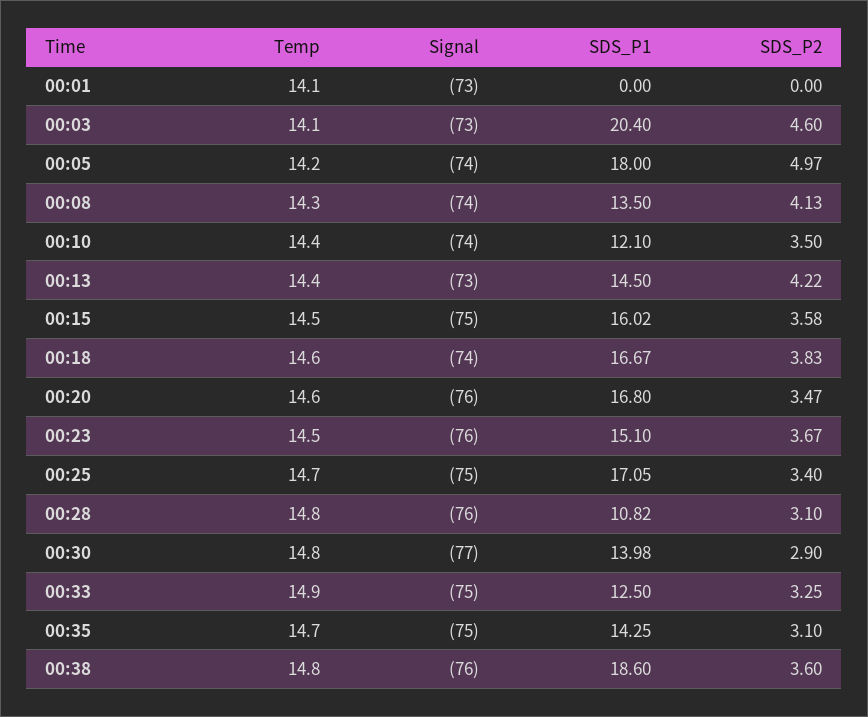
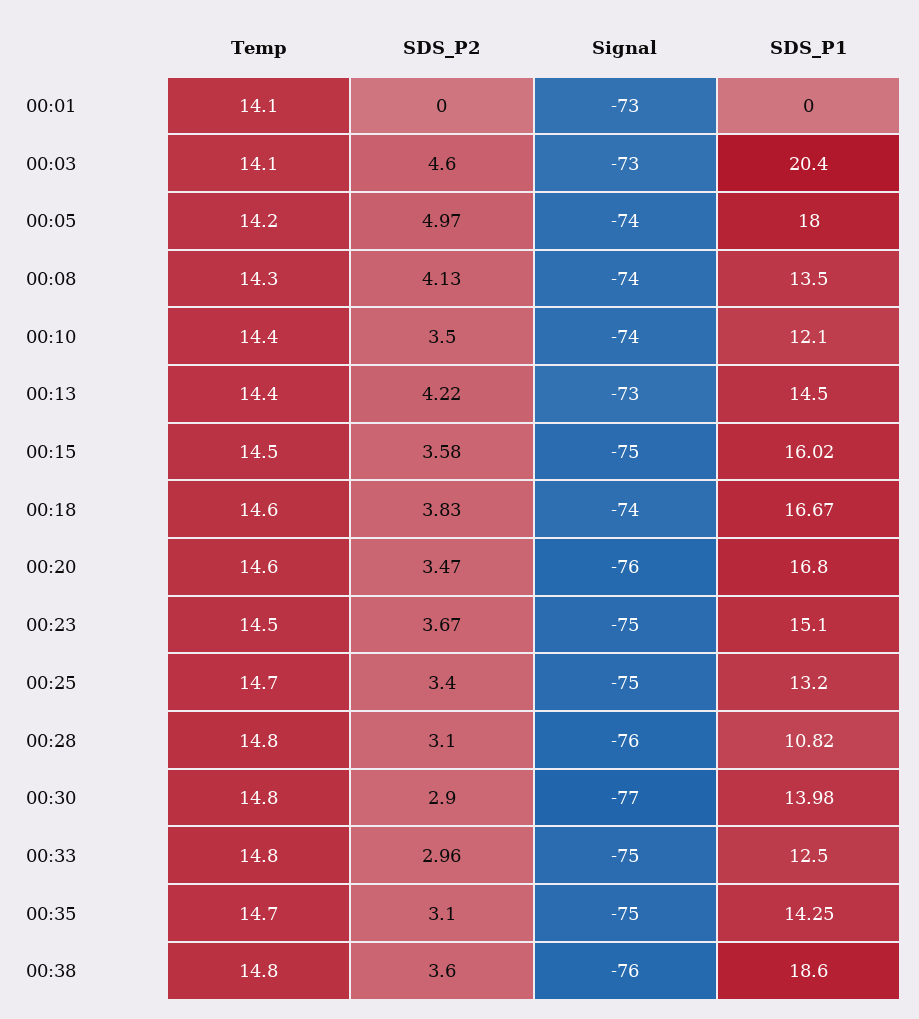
  {
    "Temp": {
      "00:01": 14.1,
      "00:03": 14.1,
      "00:05": 14.2,
      "00:08": 14.3,
      "00:10": 14.4,
      "00:13": 14.4,
      "00:15": 14.5,
      "00:18": 14.6,
      "00:20": 14.6,
      "00:23": 14.5,
      "00:25": 14.7,
      "00:28": 14.8,
      "00:30": 14.8,
-     "00:33": 14.9,
+     "00:33": 14.8,
      "00:35": 14.7,
      "00:38": 14.8
    },
    "Signal": {
      "00:01": -73,
      "00:03": -73,
      "00:05": -74,
      "00:08": -74,
      "00:10": -74,
      "00:13": -73,
      "00:15": -75,
      "00:18": -74,
      "00:20": -76,
-     "00:23": -76,
+     "00:23": -75,
      "00:25": -75,
      "00:28": -76,
      "00:30": -77,
      "00:33": -75,
      "00:35": -75,
      "00:38": -76
    },
    "SDS_P1": {
      "00:01": 0,
      "00:03": 20.4,
      "00:05": 18,
      "00:08": 13.5,
      "00:10": 12.1,
      "00:13": 14.5,
      "00:15": 16.02,
      "00:18": 16.67,
      "00:20": 16.8,
      "00:23": 15.1,
-     "00:25": 17.05,
+     "00:25": 13.2,
      "00:28": 10.82,
      "00:30": 13.98,
      "00:33": 12.5,
      "00:35": 14.25,
      "00:38": 18.6
    },
    "SDS_P2": {
      "00:01": 0,
      "00:03": 4.6,
      "00:05": 4.97,
      "00:08": 4.13,
      "00:10": 3.5,
      "00:13": 4.22,
      "00:15": 3.58,
      "00:18": 3.83,
      "00:20": 3.47,
      "00:23": 3.67,
      "00:25": 3.4,
      "00:28": 3.1,
      "00:30": 2.9,
-     "00:33": 3.25,
+     "00:33": 2.96,
      "00:35": 3.1,
      "00:38": 3.6
    }
  }

